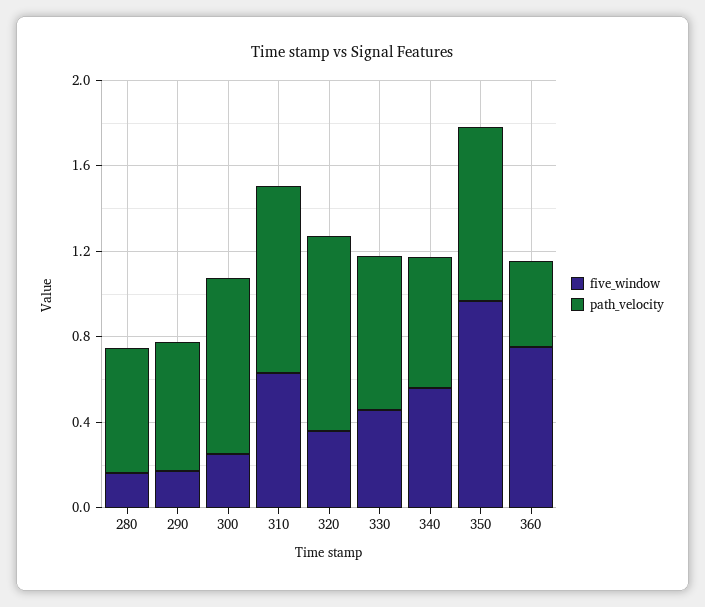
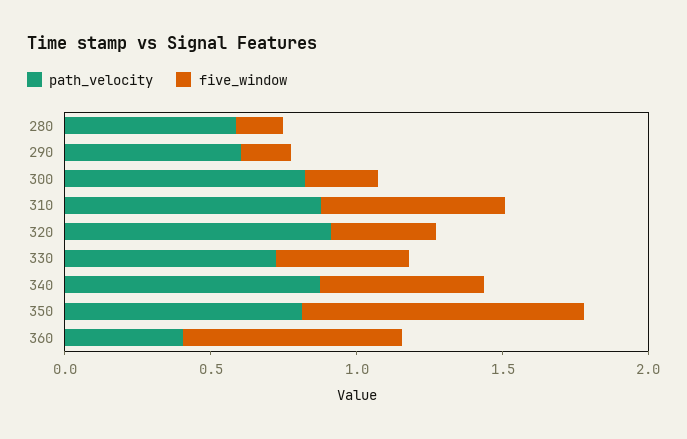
  {
    "five_window": {
      "280": 0.2,
      "290": 0.2,
      "300": 0.3,
      "310": 0.6,
      "320": 0.4,
      "330": 0.5,
      "340": 0.6,
      "350": 1,
      "360": 0.8
    },
    "path_velocity": {
      "280": 0.6,
      "290": 0.6,
      "300": 0.8,
      "310": 0.9,
      "320": 0.9,
      "330": 0.7,
-     "340": 0.6,
+     "340": 0.9,
      "350": 0.8,
      "360": 0.4
    }
  }

